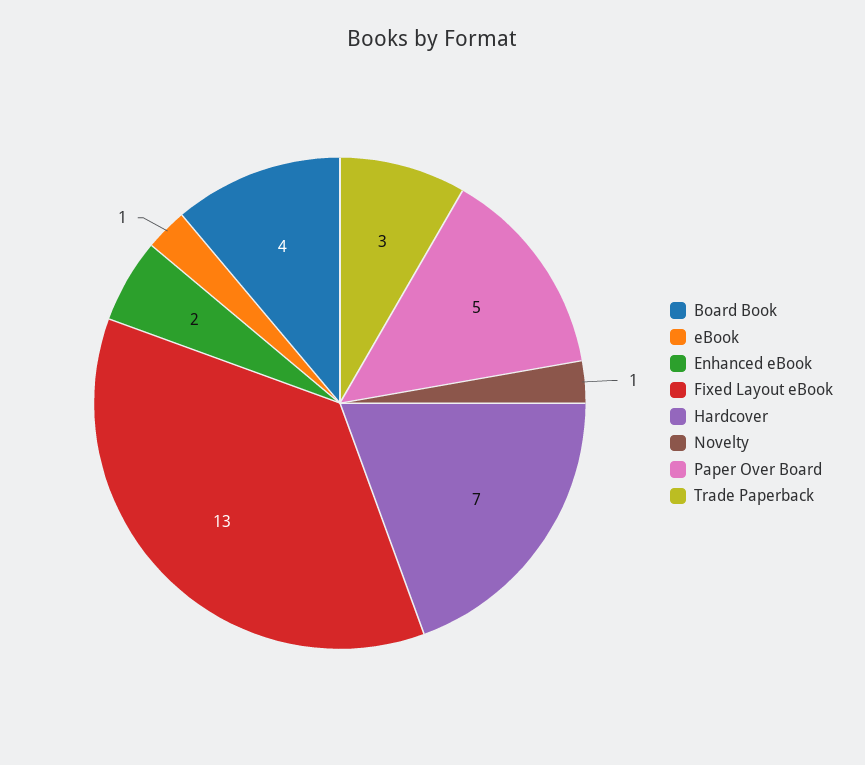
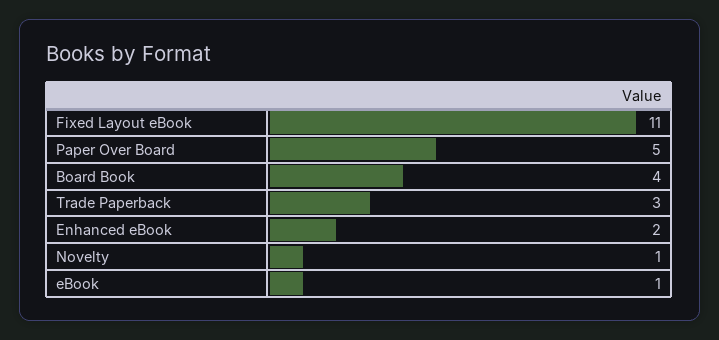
  {
    "Board Book": 4,
    "eBook": 1,
    "Enhanced eBook": 2,
-   "Fixed Layout eBook": 13,
+   "Fixed Layout eBook": 11,
-   "Hardcover": 7,
    "Novelty": 1,
    "Paper Over Board": 5,
    "Trade Paperback": 3
  }

